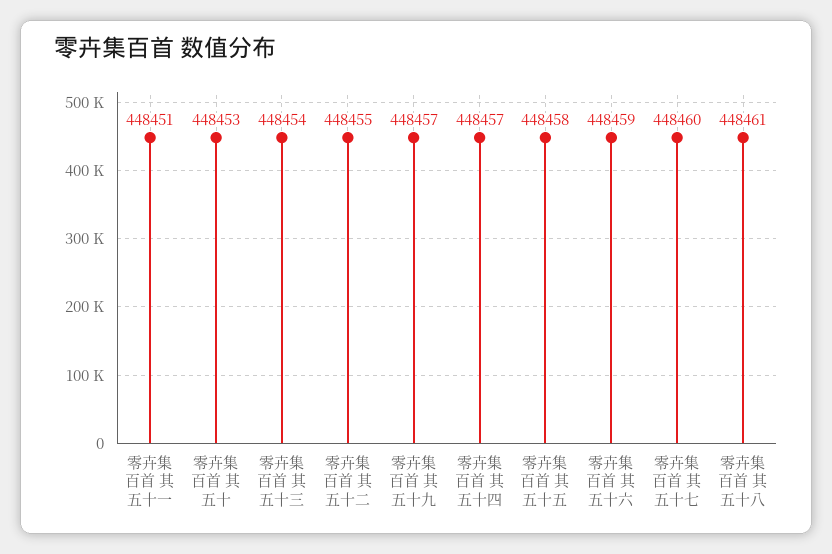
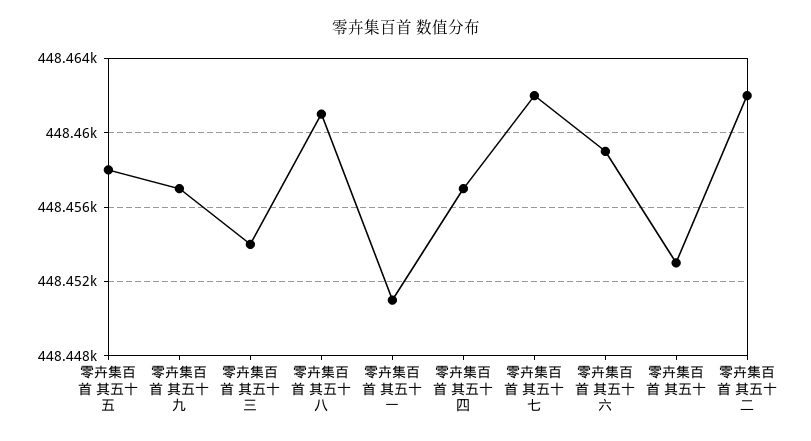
  {
    "零卉集百首 其五十一": 448451,
    "零卉集百首 其五十": 448453,
    "零卉集百首 其五十三": 448454,
-   "零卉集百首 其五十二": 448455,
+   "零卉集百首 其五十二": 448462,
    "零卉集百首 其五十九": 448457,
    "零卉集百首 其五十四": 448457,
    "零卉集百首 其五十五": 448458,
    "零卉集百首 其五十六": 448459,
-   "零卉集百首 其五十七": 448460,
+   "零卉集百首 其五十七": 448462,
    "零卉集百首 其五十八": 448461
  }

